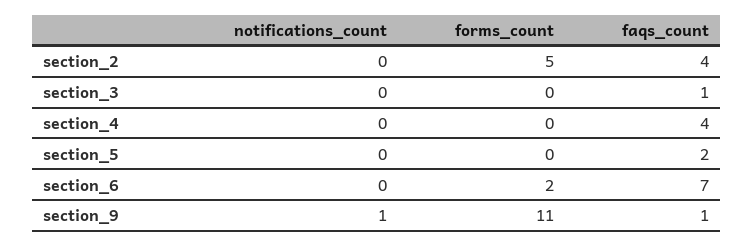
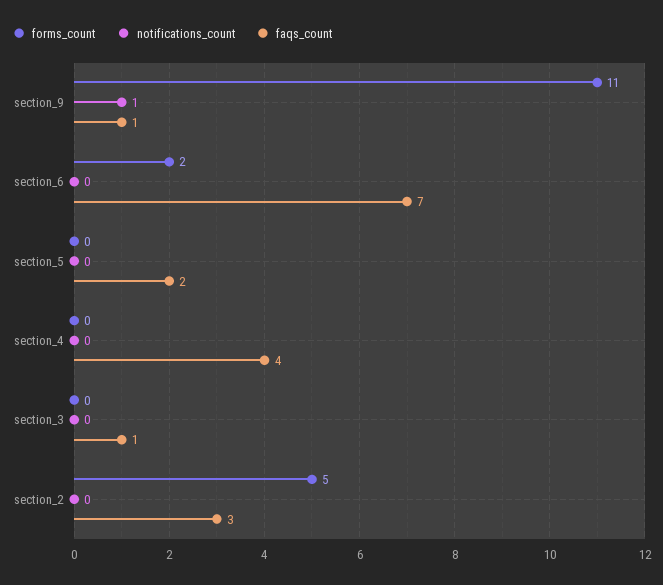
  {
    "notifications_count": {
      "section_2": 0,
      "section_3": 0,
      "section_4": 0,
      "section_5": 0,
      "section_6": 0,
      "section_9": 1
    },
    "forms_count": {
      "section_2": 5,
      "section_3": 0,
      "section_4": 0,
      "section_5": 0,
      "section_6": 2,
      "section_9": 11
    },
    "faqs_count": {
-     "section_2": 4,
+     "section_2": 3,
      "section_3": 1,
      "section_4": 4,
      "section_5": 2,
      "section_6": 7,
      "section_9": 1
    }
  }

